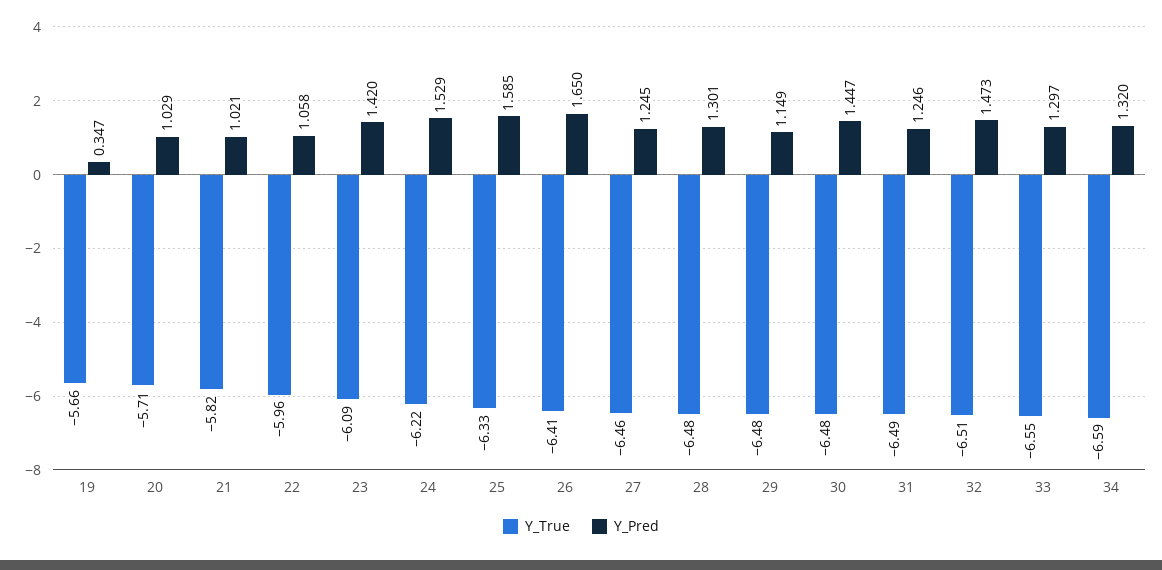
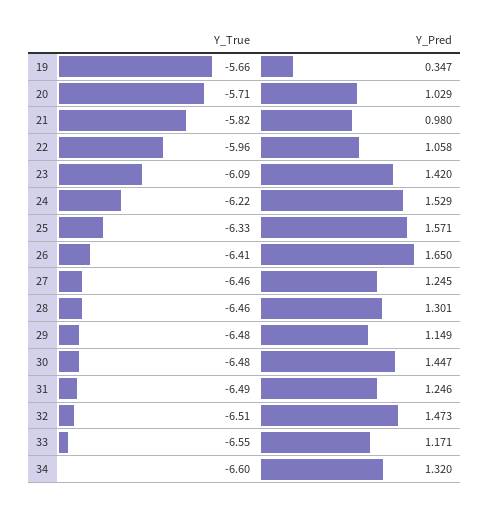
  {
    "Y_True": {
      "19": -5.66,
      "20": -5.71,
      "21": -5.82,
      "22": -5.96,
      "23": -6.09,
      "24": -6.22,
      "25": -6.33,
      "26": -6.41,
      "27": -6.46,
-     "28": -6.48,
+     "28": -6.46,
      "29": -6.48,
      "30": -6.48,
      "31": -6.49,
      "32": -6.51,
      "33": -6.55,
-     "34": -6.59
+     "34": -6.6
    },
    "Y_Pred": {
      "19": 0.347,
      "20": 1.029,
-     "21": 1.021,
+     "21": 0.98,
      "22": 1.058,
      "23": 1.42,
      "24": 1.529,
-     "25": 1.585,
+     "25": 1.571,
      "26": 1.65,
      "27": 1.245,
      "28": 1.301,
      "29": 1.149,
      "30": 1.447,
      "31": 1.246,
      "32": 1.473,
-     "33": 1.297,
+     "33": 1.171,
      "34": 1.32
    }
  }

